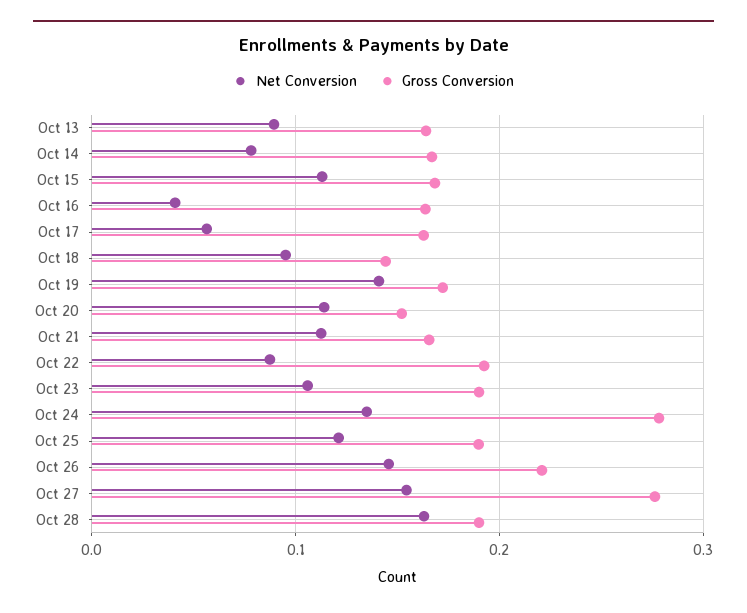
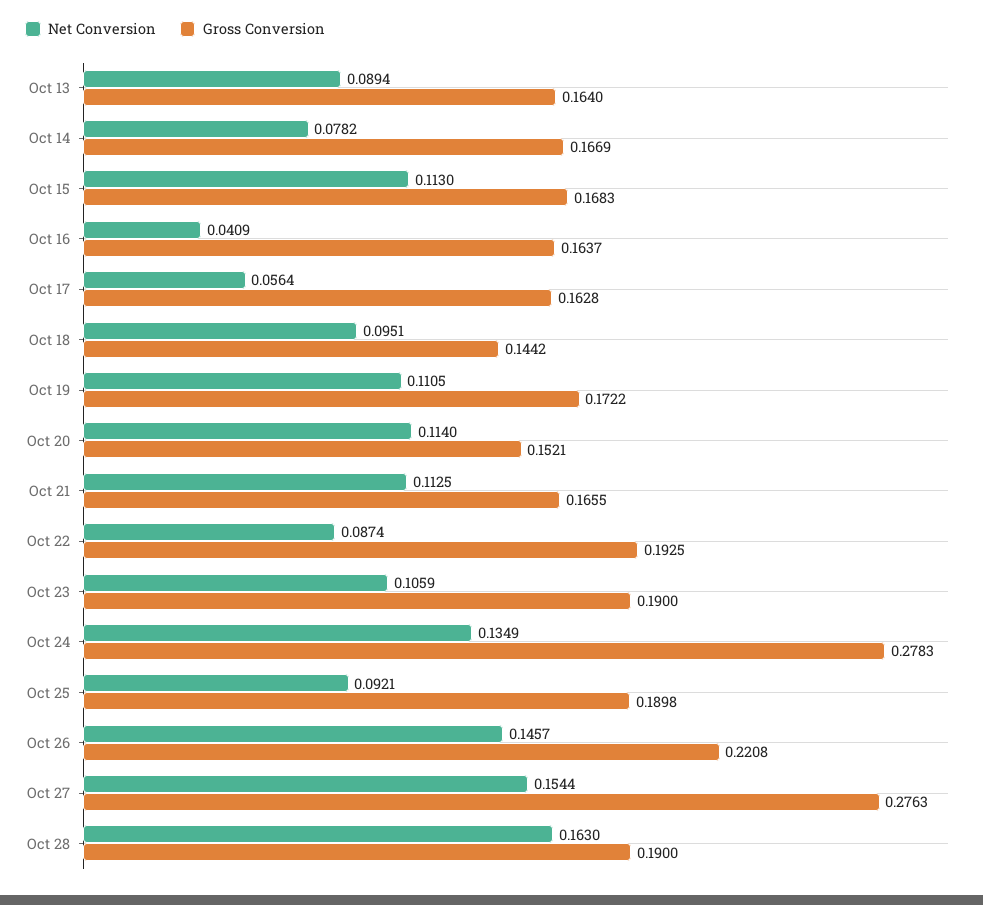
  {
    "Net Conversion": {
      "Oct 13": 0.0894,
      "Oct 14": 0.0782,
      "Oct 15": 0.113,
      "Oct 16": 0.0409,
      "Oct 17": 0.0564,
      "Oct 18": 0.0951,
-     "Oct 19": 0.14,
+     "Oct 19": 0.1105,
      "Oct 20": 0.114,
      "Oct 21": 0.1125,
      "Oct 22": 0.0874,
      "Oct 23": 0.1059,
      "Oct 24": 0.1349,
-     "Oct 25": 0.12,
+     "Oct 25": 0.0921,
      "Oct 26": 0.1457,
      "Oct 27": 0.1544,
      "Oct 28": 0.163
    },
    "Gross Conversion": {
      "Oct 13": 0.164,
      "Oct 14": 0.1669,
      "Oct 15": 0.1683,
      "Oct 16": 0.1637,
      "Oct 17": 0.1628,
      "Oct 18": 0.1442,
      "Oct 19": 0.1722,
      "Oct 20": 0.1521,
      "Oct 21": 0.1655,
      "Oct 22": 0.1925,
      "Oct 23": 0.19,
      "Oct 24": 0.2783,
      "Oct 25": 0.1898,
      "Oct 26": 0.2208,
      "Oct 27": 0.2763,
      "Oct 28": 0.19
    }
  }

